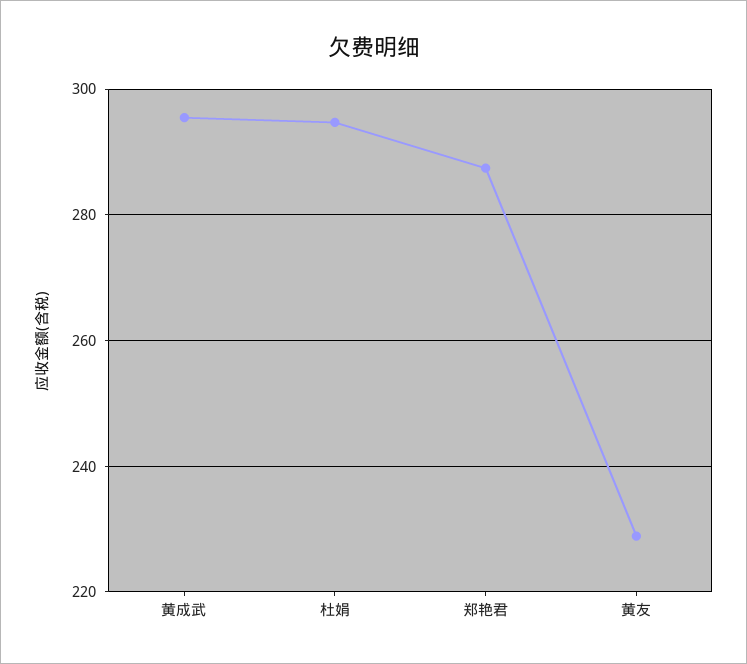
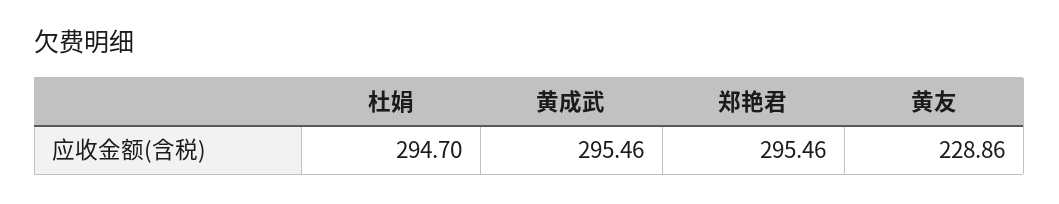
  {
    "黄成武": 295.46,
    "杜娟": 294.7,
-   "郑艳君": 288,
+   "郑艳君": 295.46,
    "黄友": 228.86
  }

